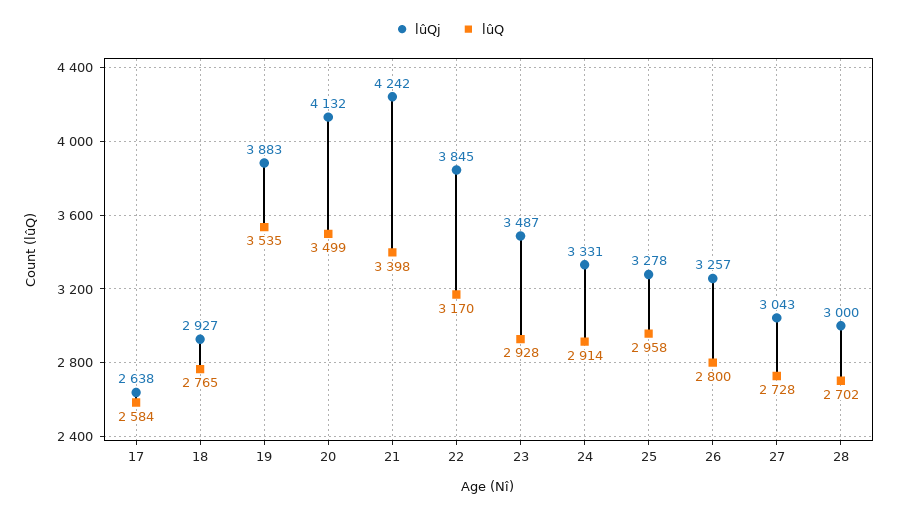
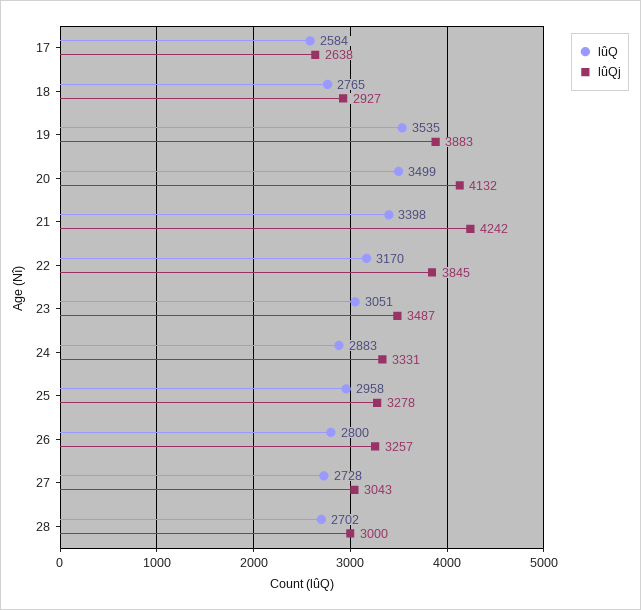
  {
    "lûQj": {
      "17": 2638,
      "18": 2927,
      "19": 3883,
      "20": 4132,
      "21": 4242,
      "22": 3845,
      "23": 3487,
      "24": 3331,
      "25": 3278,
      "26": 3257,
      "27": 3043,
      "28": 3000
    },
    "lûQ": {
      "17": 2584,
      "18": 2765,
      "19": 3535,
      "20": 3499,
      "21": 3398,
      "22": 3170,
-     "23": 2928,
+     "23": 3051,
-     "24": 2914,
+     "24": 2883,
      "25": 2958,
      "26": 2800,
      "27": 2728,
      "28": 2702
    }
  }

